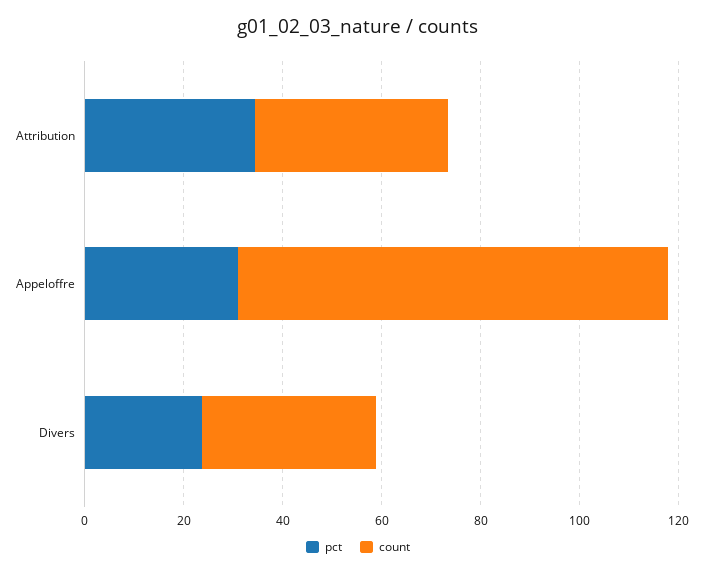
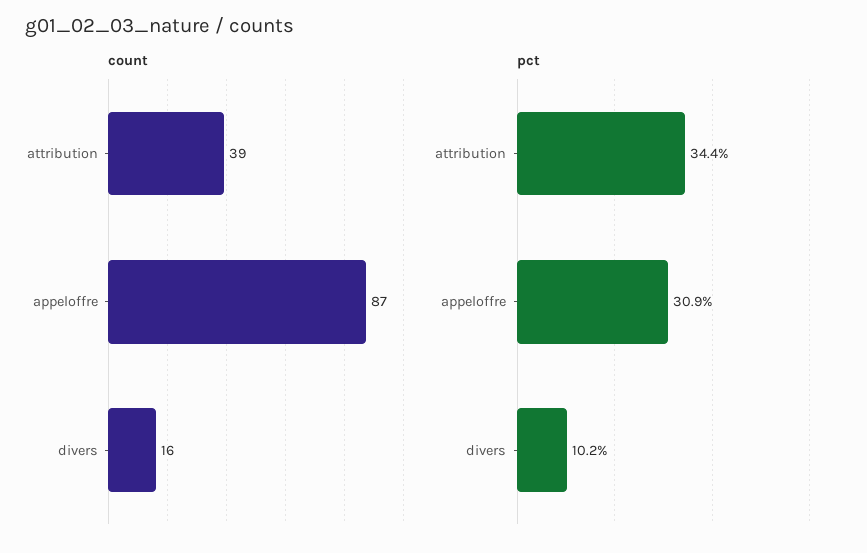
  {
    "pct": {
      "Attribution": 34.4,
      "Appeloffre": 30.9,
-     "Divers": 25
+     "Divers": 10.2
    },
    "count": {
      "Attribution": 39,
      "Appeloffre": 87,
-     "Divers": 35
+     "Divers": 16
    }
  }

